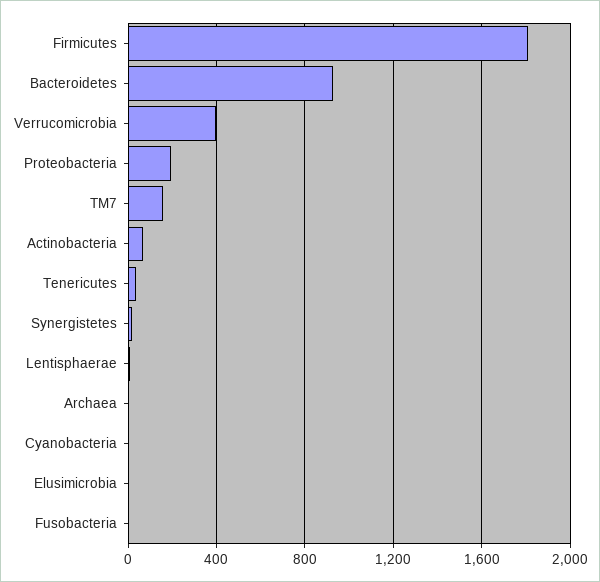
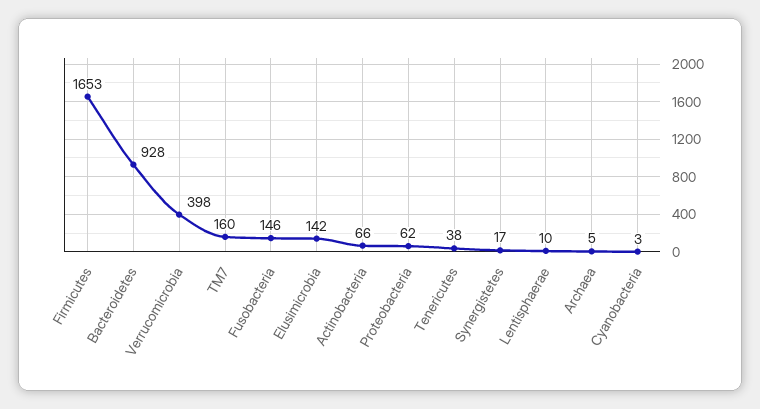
  {
-   "Firmicutes": 1800,
+   "Firmicutes": 1653,
    "Bacteroidetes": 928,
    "Verrucomicrobia": 398,
-   "Proteobacteria": 200,
+   "Proteobacteria": 62,
    "TM7": 160,
    "Actinobacteria": 66,
    "Tenericutes": 38,
    "Synergistetes": 17,
    "Lentisphaerae": 10,
    "Archaea": 5,
    "Cyanobacteria": 3,
-   "Elusimicrobia": 0,
+   "Elusimicrobia": 142,
-   "Fusobacteria": 0
+   "Fusobacteria": 146
  }

